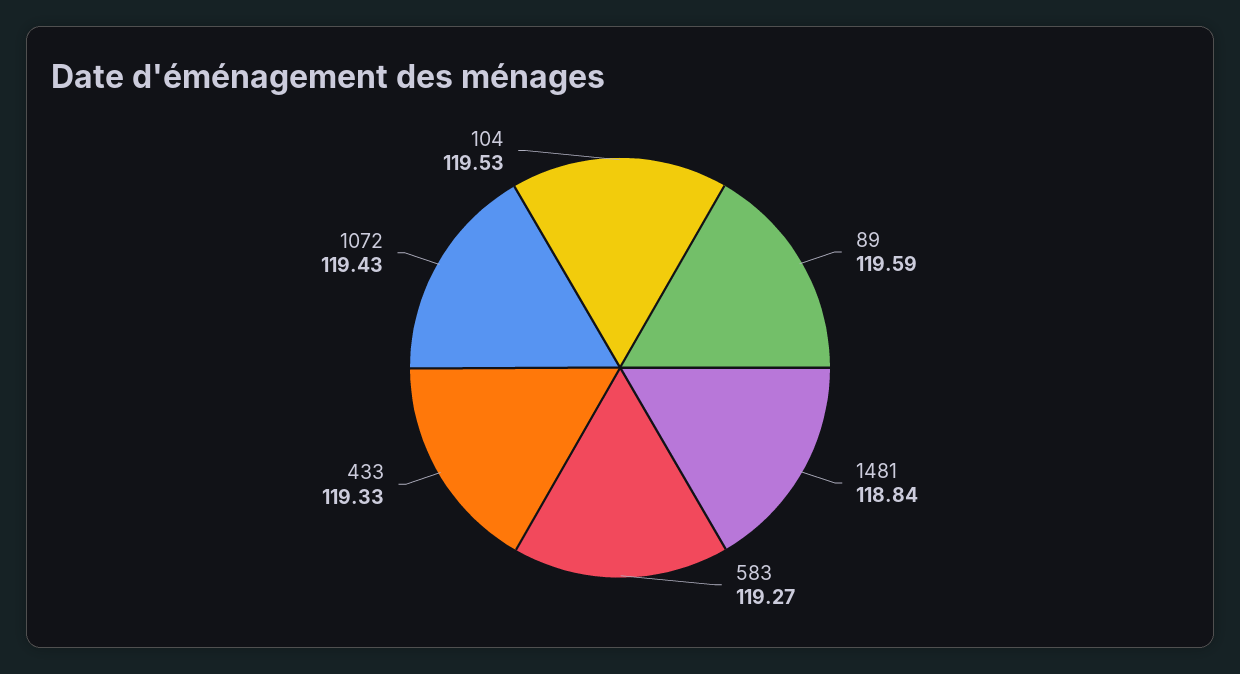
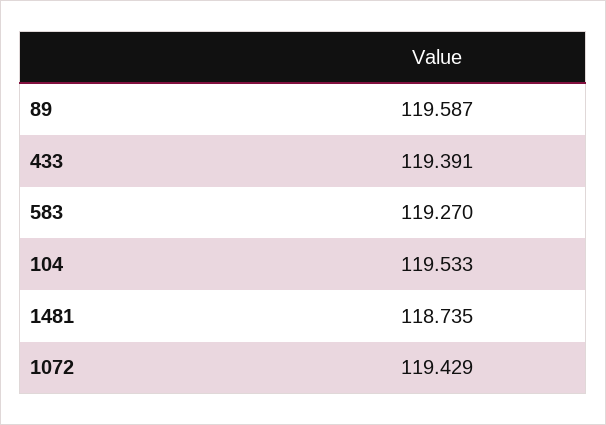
  {
    "89": 119.587,
-   "1481": 118.84,
+   "1481": 118.735,
    "583": 119.27,
-   "433": 119.33,
+   "433": 119.391,
    "1072": 119.429,
    "104": 119.533
  }

